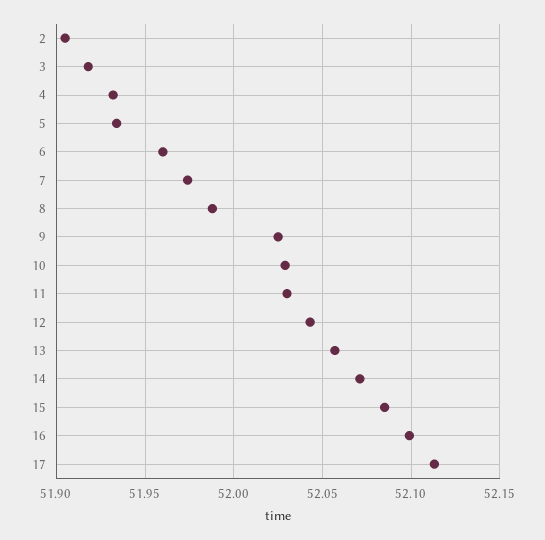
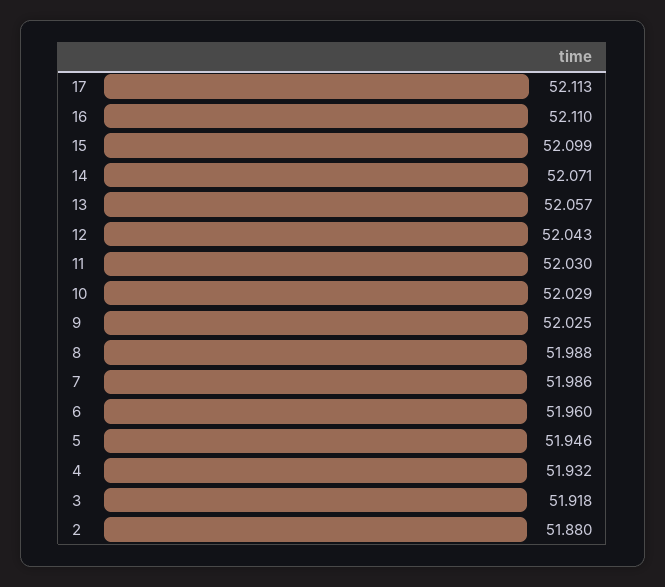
  {
-   "2": 51.905,
+   "2": 51.88,
    "3": 51.918,
    "4": 51.932,
-   "5": 51.935,
+   "5": 51.946,
    "6": 51.96,
-   "7": 51.975,
+   "7": 51.986,
    "8": 51.988,
    "9": 52.025,
    "10": 52.029,
    "11": 52.03,
    "12": 52.043,
    "13": 52.057,
    "14": 52.071,
-   "15": 52.085,
+   "15": 52.099,
-   "16": 52.1,
+   "16": 52.11,
    "17": 52.113
  }

